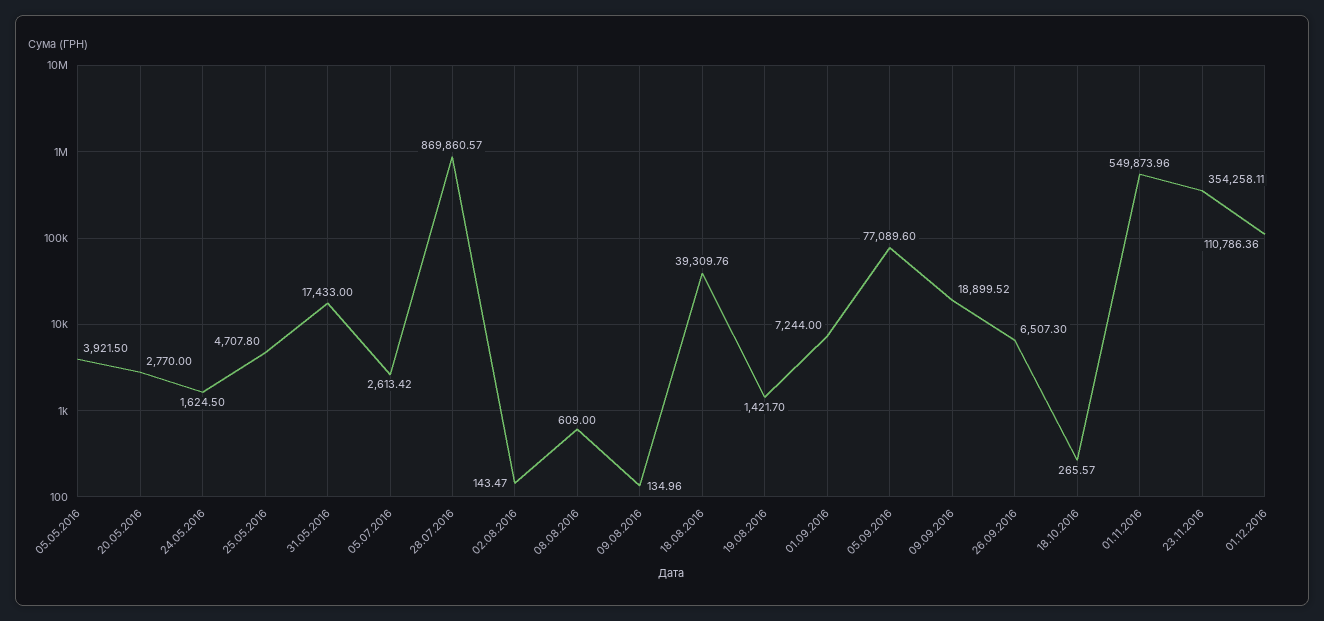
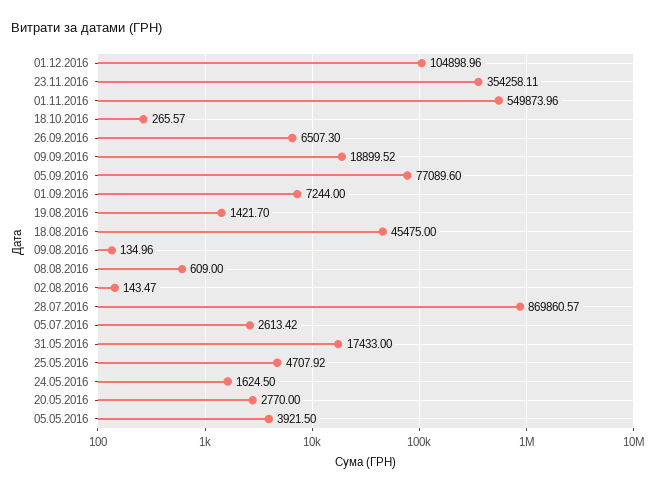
  {
    "05.05.2016": 3921.5,
    "20.05.2016": 2770,
    "24.05.2016": 1624.5,
-   "25.05.2016": 4707.8,
+   "25.05.2016": 4707.92,
    "31.05.2016": 17433,
    "05.07.2016": 2613.42,
    "28.07.2016": 869860.57,
    "02.08.2016": 143.47,
    "08.08.2016": 609,
    "09.08.2016": 134.96,
-   "18.08.2016": 39309.76,
+   "18.08.2016": 45475,
    "19.08.2016": 1421.7,
    "01.09.2016": 7244,
    "05.09.2016": 77089.6,
    "09.09.2016": 18899.52,
    "26.09.2016": 6507.3,
    "18.10.2016": 265.57,
    "01.11.2016": 549873.96,
    "23.11.2016": 354258.11,
-   "01.12.2016": 110786.36
+   "01.12.2016": 104898.96
  }

